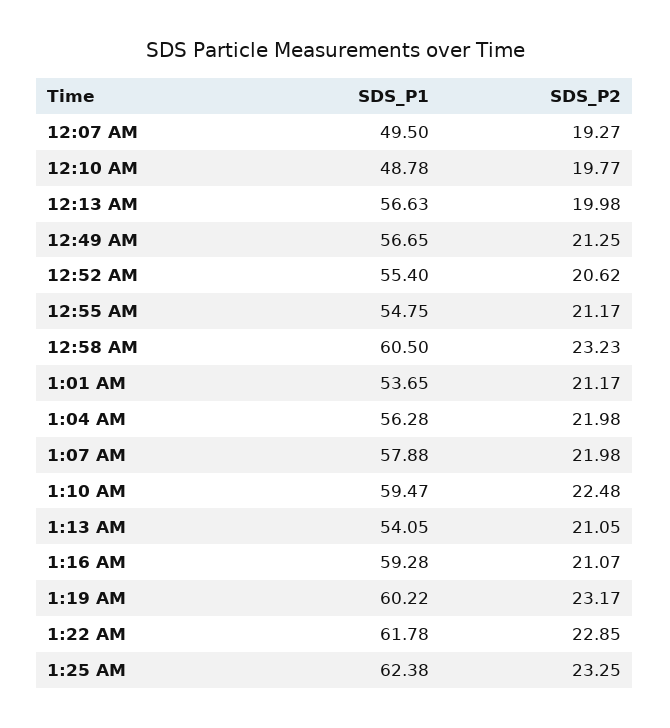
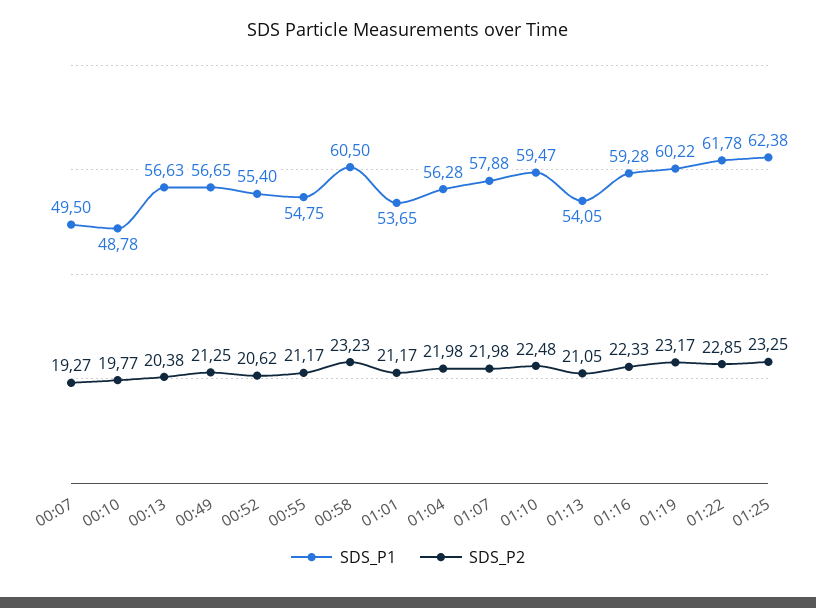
  {
    "SDS_P1": {
      "12:07 AM": 49.5,
      "12:10 AM": 48.78,
      "12:13 AM": 56.63,
      "12:49 AM": 56.65,
      "12:52 AM": 55.4,
      "12:55 AM": 54.75,
      "12:58 AM": 60.5,
      "1:01 AM": 53.65,
      "1:04 AM": 56.28,
      "1:07 AM": 57.88,
      "1:10 AM": 59.47,
      "1:13 AM": 54.05,
      "1:16 AM": 59.28,
      "1:19 AM": 60.22,
      "1:22 AM": 61.78,
      "1:25 AM": 62.38
    },
    "SDS_P2": {
      "12:07 AM": 19.27,
      "12:10 AM": 19.77,
-     "12:13 AM": 19.98,
+     "12:13 AM": 20.38,
      "12:49 AM": 21.25,
      "12:52 AM": 20.62,
      "12:55 AM": 21.17,
      "12:58 AM": 23.23,
      "1:01 AM": 21.17,
      "1:04 AM": 21.98,
      "1:07 AM": 21.98,
      "1:10 AM": 22.48,
      "1:13 AM": 21.05,
-     "1:16 AM": 21.07,
+     "1:16 AM": 22.33,
      "1:19 AM": 23.17,
      "1:22 AM": 22.85,
      "1:25 AM": 23.25
    }
  }

